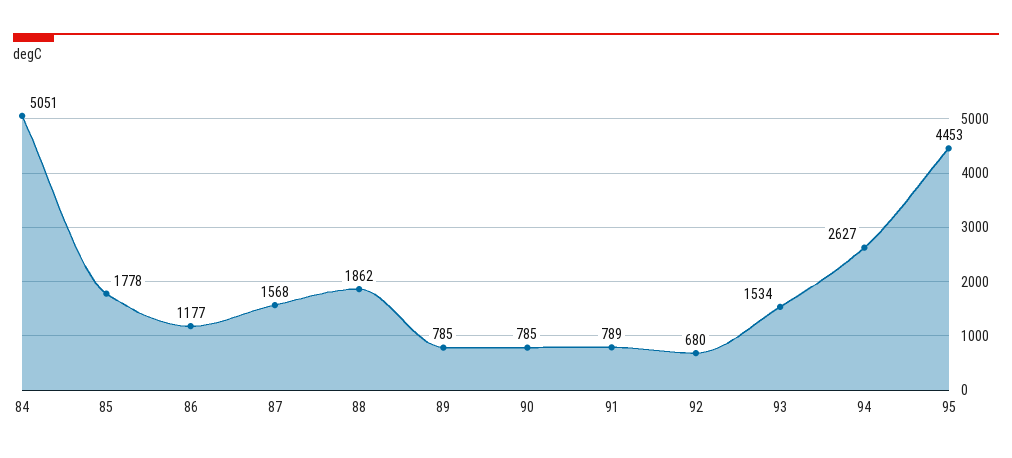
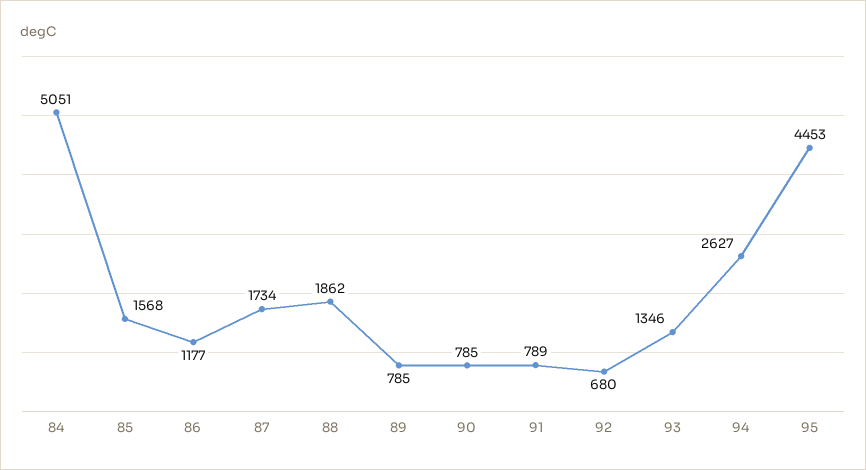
  {
    "84": 5051,
-   "85": 1778,
+   "85": 1568,
    "86": 1177,
-   "87": 1568,
+   "87": 1734,
    "88": 1862,
    "89": 785,
    "90": 785,
    "91": 789,
    "92": 680,
-   "93": 1534,
+   "93": 1346,
    "94": 2627,
    "95": 4453
  }

